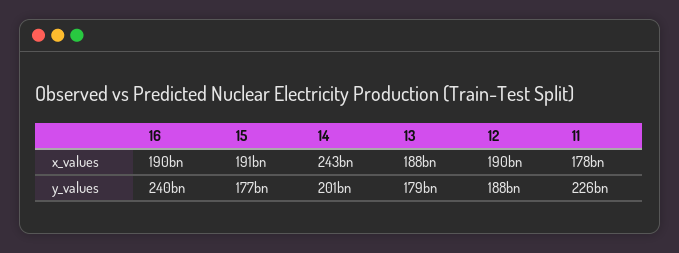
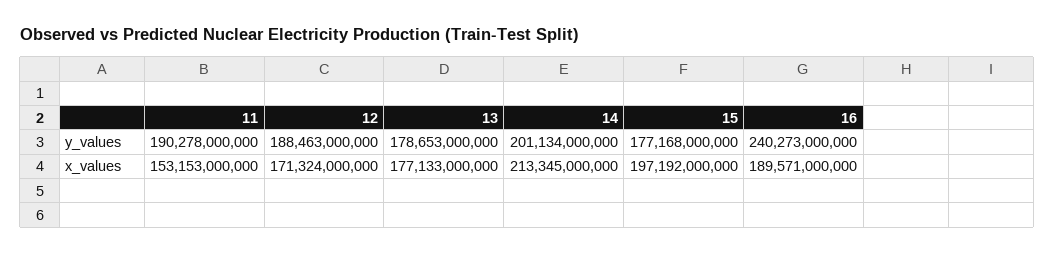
  {
    "16": {
      "x_values": 189571000000,
      "y_values": 240273000000
    },
    "15": {
-     "x_values": 191000000000,
+     "x_values": 197192000000,
      "y_values": 177168000000
    },
    "14": {
-     "x_values": 243000000000,
+     "x_values": 213345000000,
      "y_values": 201134000000
    },
    "13": {
-     "x_values": 188000000000,
+     "x_values": 177133000000,
      "y_values": 178653000000
    },
    "12": {
-     "x_values": 190000000000,
+     "x_values": 171324000000,
      "y_values": 188463000000
    },
    "11": {
-     "x_values": 178000000000,
+     "x_values": 153153000000,
-     "y_values": 226000000000
+     "y_values": 190278000000
    }
  }

